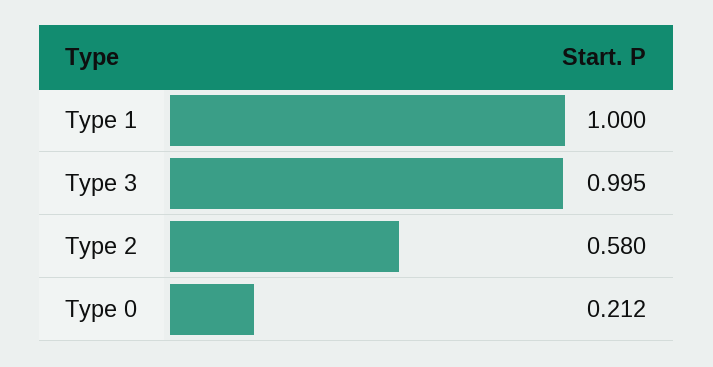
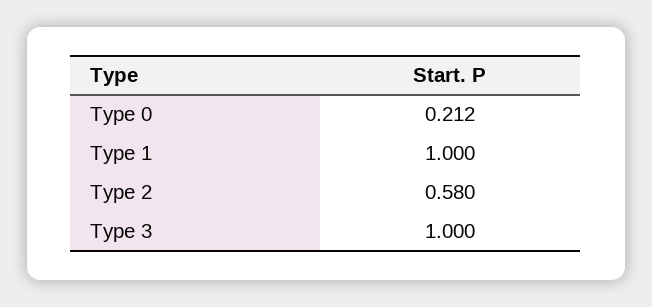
  {
    "Type 1": 1,
-   "Type 3": 0.995,
+   "Type 3": 1,
    "Type 2": 0.58,
    "Type 0": 0.212
  }

